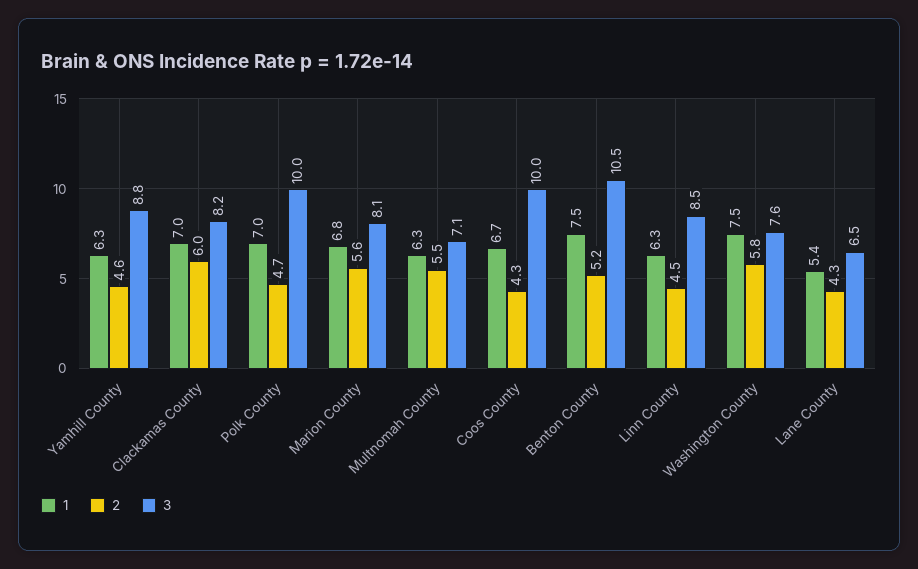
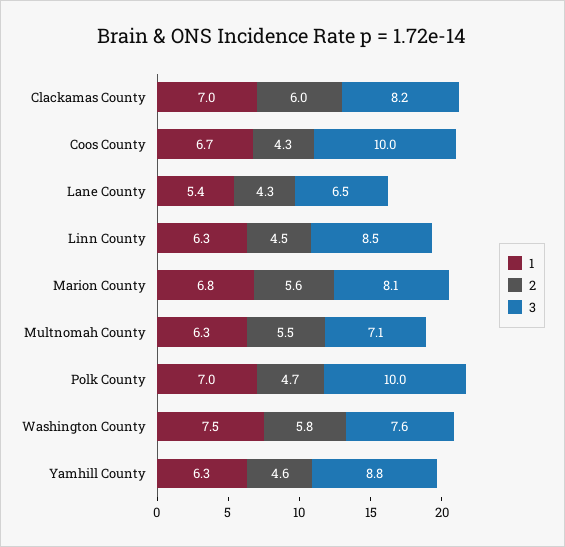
  {
    "1": {
      "Yamhill County": 6.3,
      "Clackamas County": 7,
      "Polk County": 7,
      "Marion County": 6.8,
      "Multnomah County": 6.3,
      "Coos County": 6.7,
-     "Benton County": 7.5,
      "Linn County": 6.3,
      "Washington County": 7.5,
      "Lane County": 5.4
    },
    "2": {
      "Yamhill County": 4.6,
      "Clackamas County": 6,
      "Polk County": 4.7,
      "Marion County": 5.6,
      "Multnomah County": 5.5,
      "Coos County": 4.3,
-     "Benton County": 5.2,
      "Linn County": 4.5,
      "Washington County": 5.8,
      "Lane County": 4.3
    },
    "3": {
      "Yamhill County": 8.8,
      "Clackamas County": 8.2,
      "Polk County": 10,
      "Marion County": 8.1,
      "Multnomah County": 7.1,
      "Coos County": 10,
-     "Benton County": 10.5,
      "Linn County": 8.5,
      "Washington County": 7.6,
      "Lane County": 6.5
    }
  }

